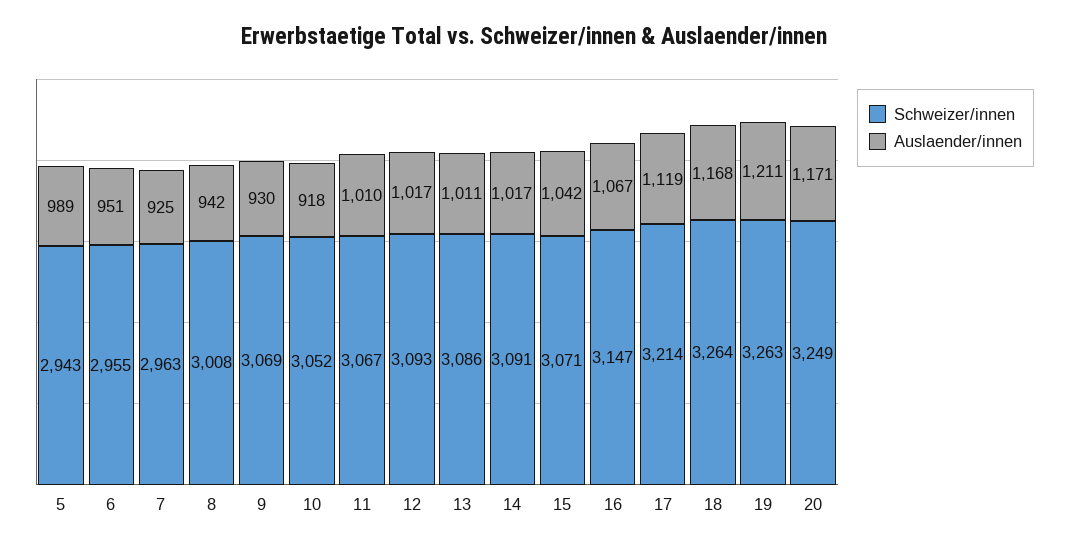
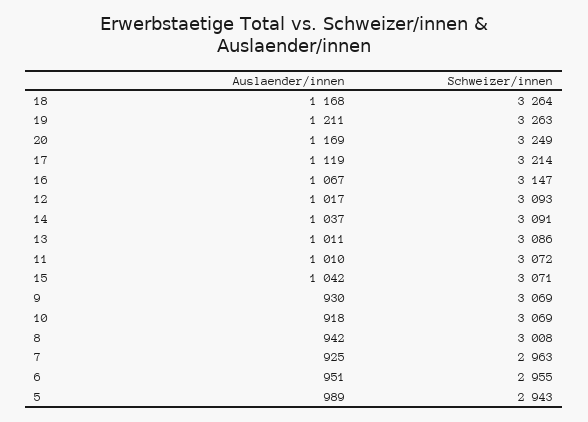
  {
    "Schweizer/innen": {
      "5": 2943,
      "6": 2955,
      "7": 2963,
      "8": 3008,
      "9": 3069,
-     "10": 3052,
+     "10": 3069,
-     "11": 3067,
+     "11": 3072,
      "12": 3093,
      "13": 3086,
      "14": 3091,
      "15": 3071,
      "16": 3147,
      "17": 3214,
      "18": 3264,
      "19": 3263,
      "20": 3249
    },
    "Auslaender/innen": {
      "5": 989,
      "6": 951,
      "7": 925,
      "8": 942,
      "9": 930,
      "10": 918,
      "11": 1010,
      "12": 1017,
      "13": 1011,
-     "14": 1017,
+     "14": 1037,
      "15": 1042,
      "16": 1067,
      "17": 1119,
      "18": 1168,
      "19": 1211,
-     "20": 1171
+     "20": 1169
    }
  }

